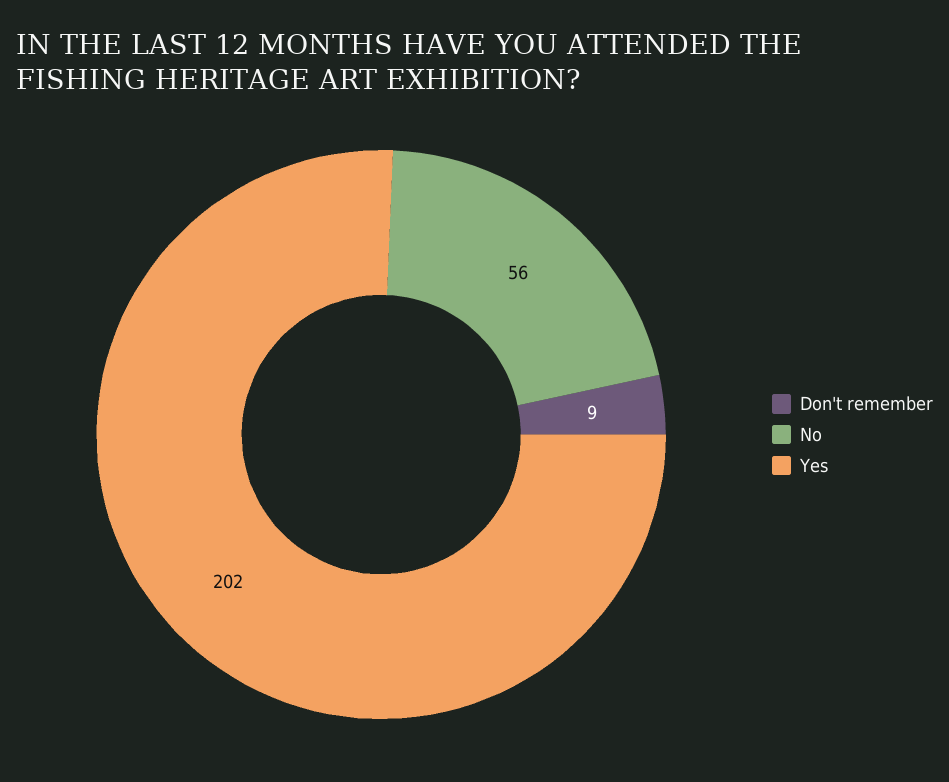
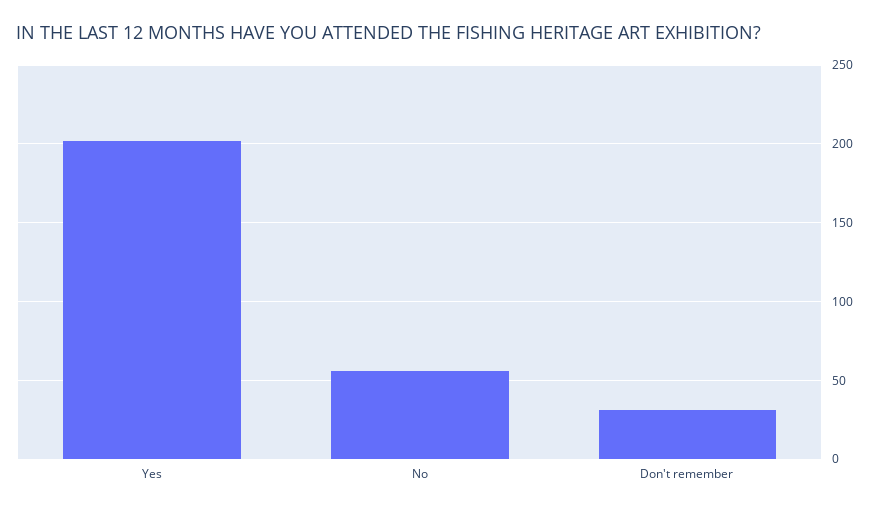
  {
-   "Don't remember": 9,
+   "Don't remember": 30,
    "No": 56,
    "Yes": 202
  }

